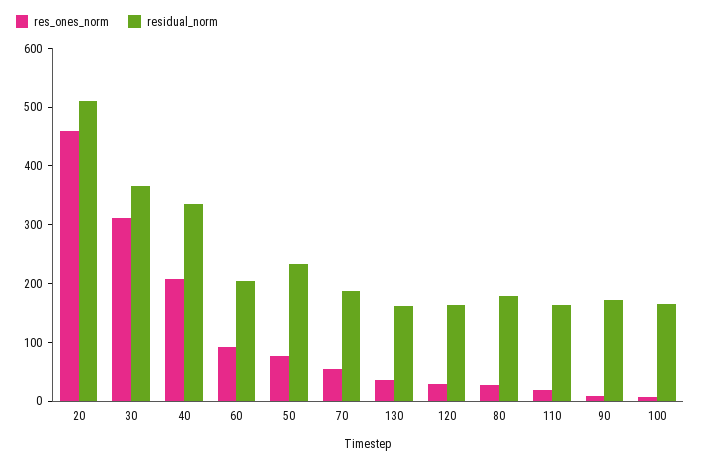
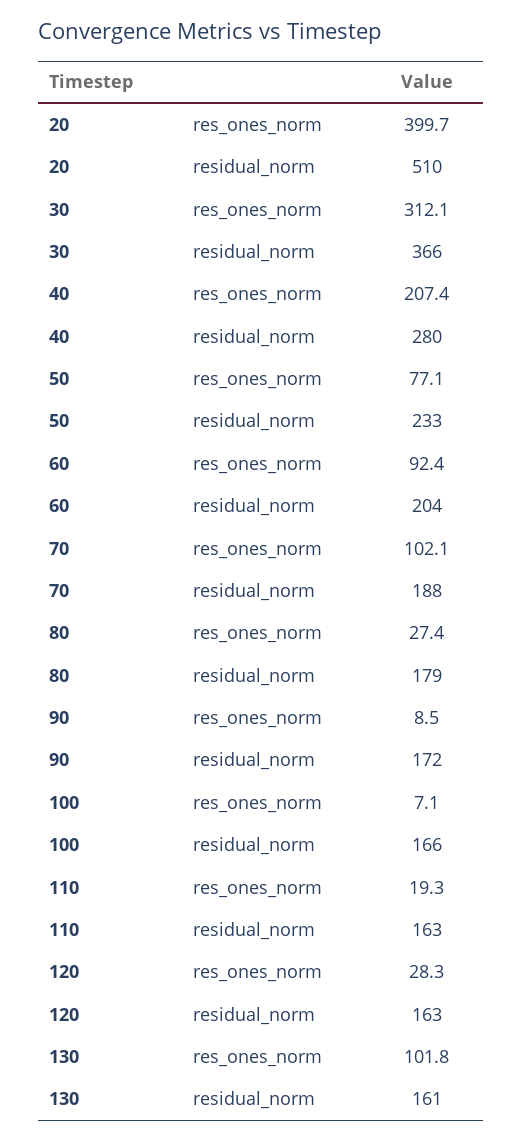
  {
    "res_ones_norm": {
-     "20": 460,
+     "20": 399.7,
      "30": 312.1,
      "40": 207.4,
      "60": 92.4,
      "50": 77.1,
-     "70": 60,
+     "70": 102.1,
-     "130": 40,
+     "130": 101.8,
      "120": 28.3,
      "80": 27.4,
      "110": 19.3,
      "90": 8.5,
      "100": 7.1
    },
    "residual_norm": {
      "20": 510,
      "30": 366,
-     "40": 340,
+     "40": 280,
      "60": 204,
      "50": 233,
      "70": 188,
      "130": 161,
      "120": 163,
      "80": 179,
      "110": 163,
      "90": 172,
      "100": 166
    }
  }

